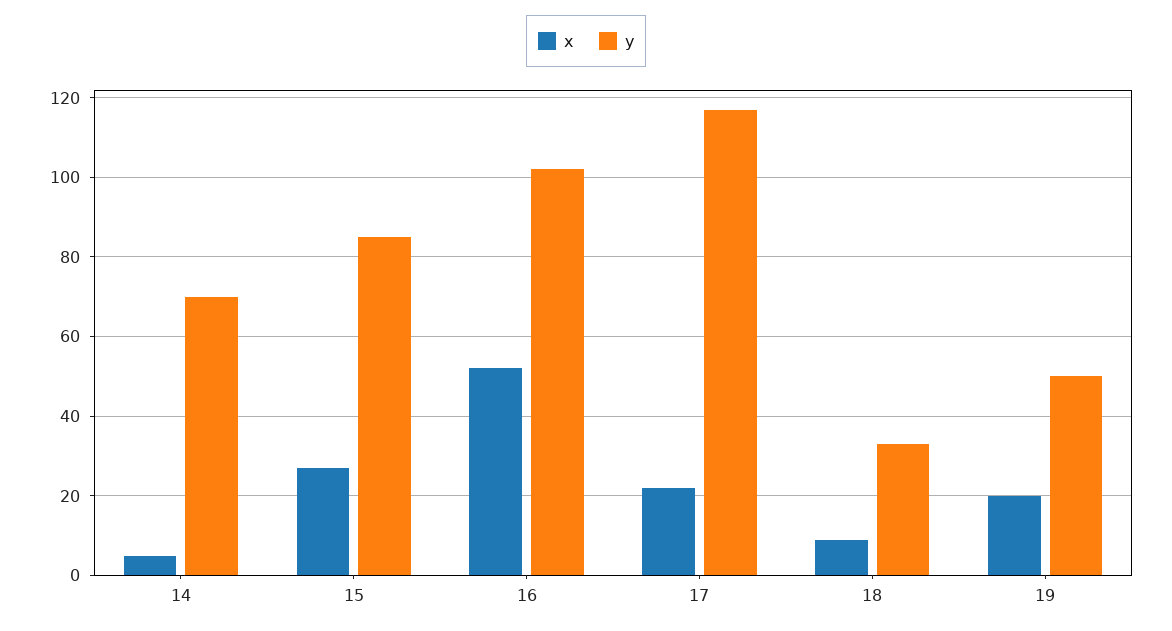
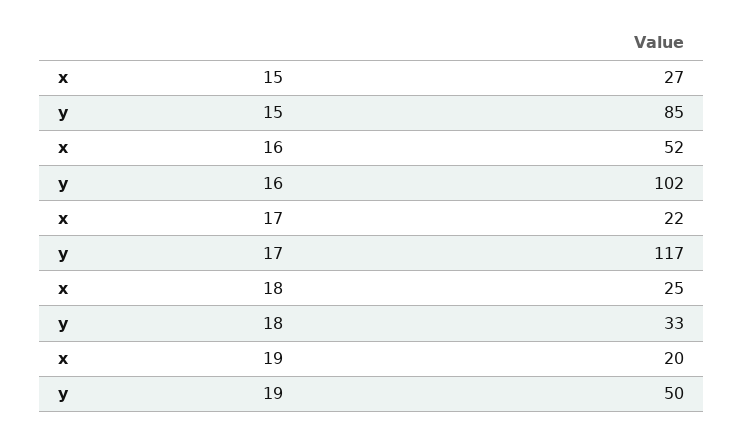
  {
    "x": {
-     "14": 5,
      "15": 27,
      "16": 52,
      "17": 22,
-     "18": 10,
+     "18": 25,
      "19": 20
    },
    "y": {
-     "14": 70,
      "15": 85,
      "16": 102,
      "17": 117,
      "18": 33,
      "19": 50
    }
  }

